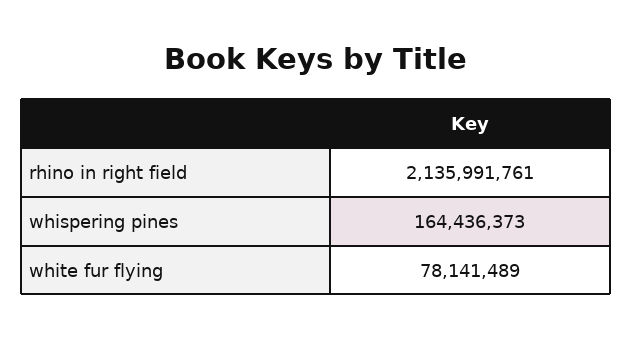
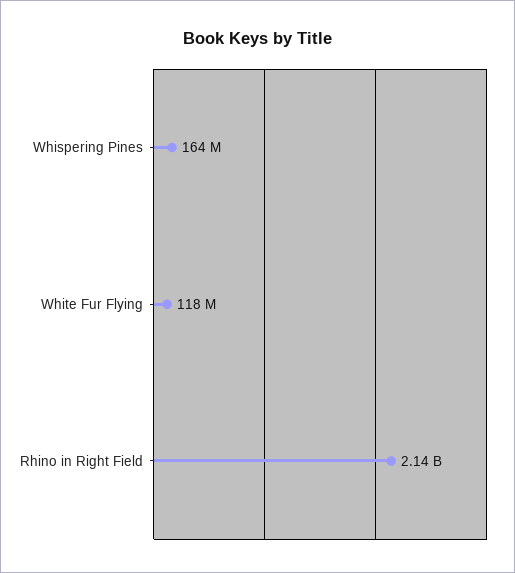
  {
    "rhino in right field": 2135991761,
    "whispering pines": 164436373,
-   "white fur flying": 78141489
+   "white fur flying": 118000000
  }

